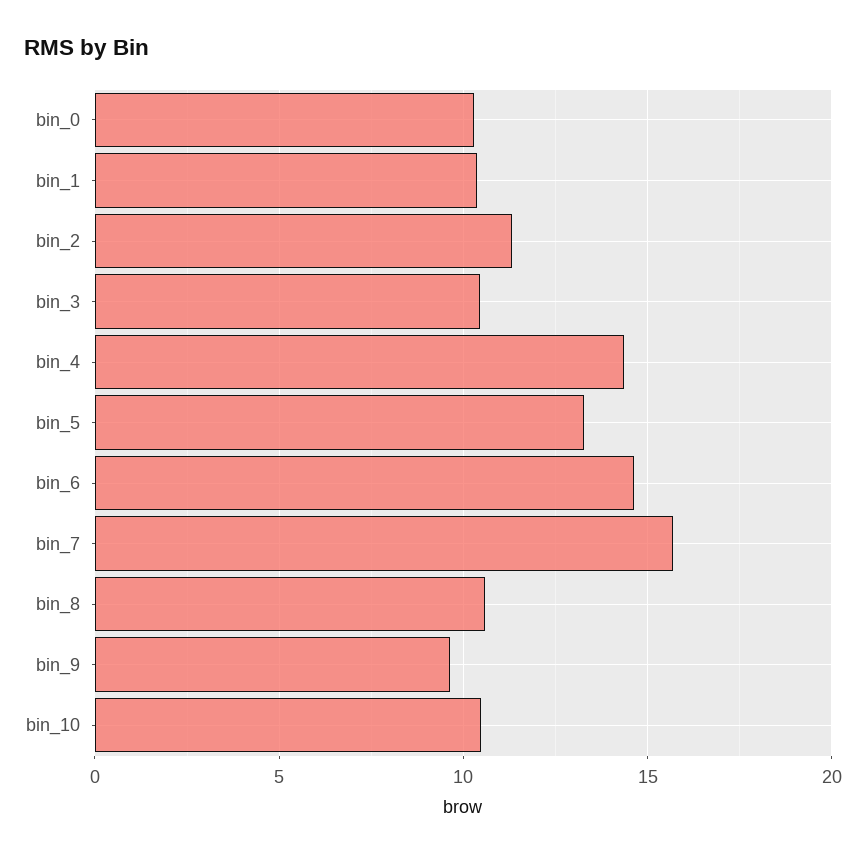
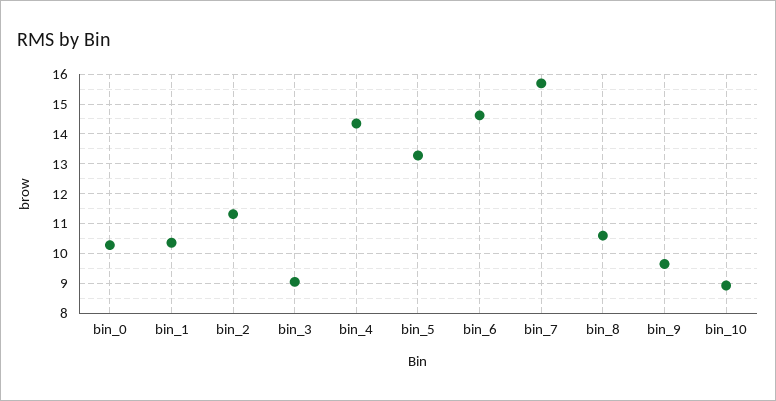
  {
    "bin_0": 10.25,
    "bin_1": 10.25,
    "bin_2": 11.25,
-   "bin_3": 10.5,
+   "bin_3": 9,
    "bin_4": 14.25,
    "bin_5": 13.25,
    "bin_6": 14.5,
    "bin_7": 15.75,
    "bin_8": 10.5,
    "bin_9": 9.75,
-   "bin_10": 10.5
+   "bin_10": 9
  }

